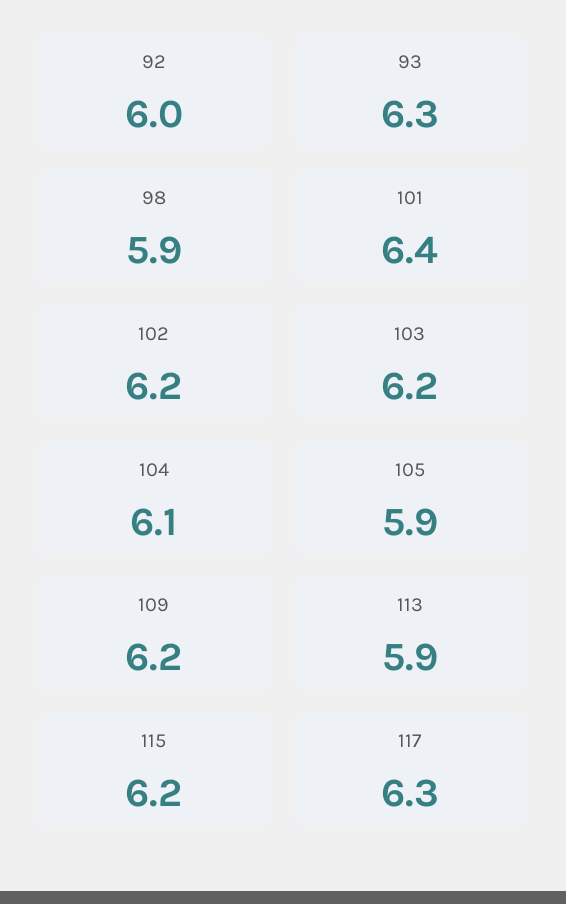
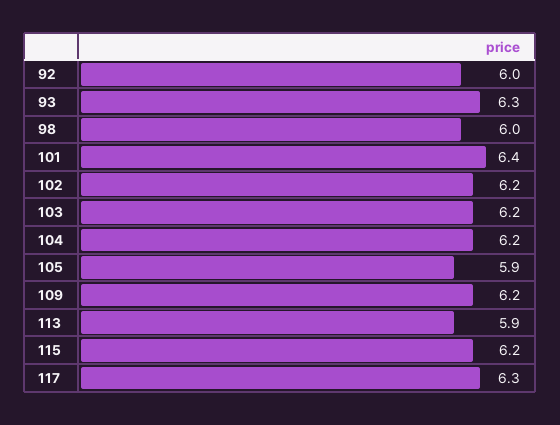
  {
    "92": 6,
    "93": 6.3,
-   "98": 5.9,
+   "98": 6,
    "101": 6.4,
    "102": 6.2,
    "103": 6.2,
-   "104": 6.1,
+   "104": 6.2,
    "105": 5.9,
    "109": 6.2,
    "113": 5.9,
    "115": 6.2,
    "117": 6.3
  }

